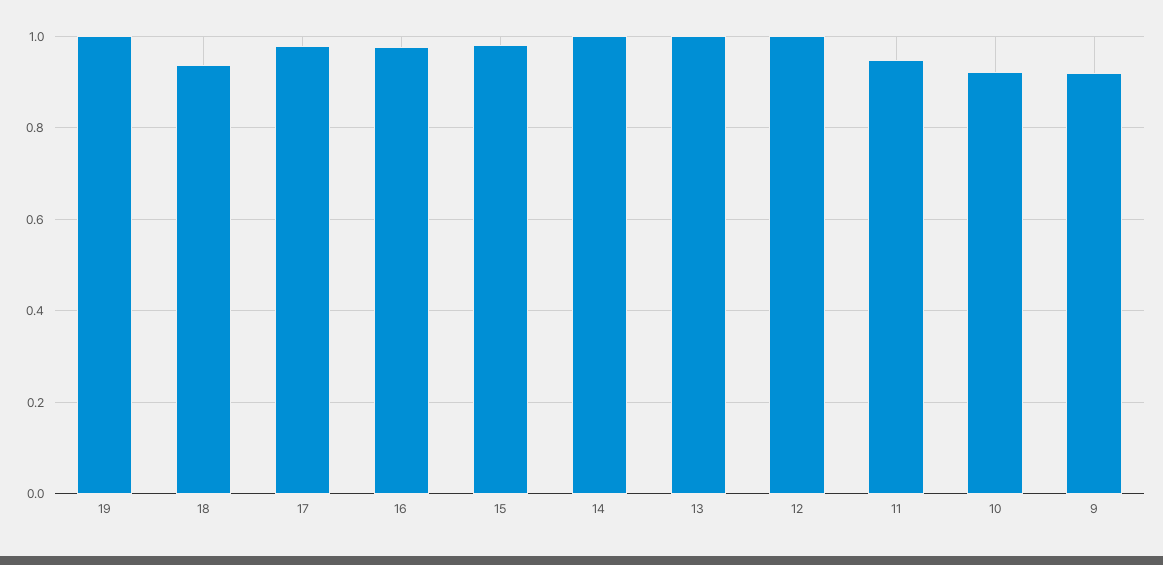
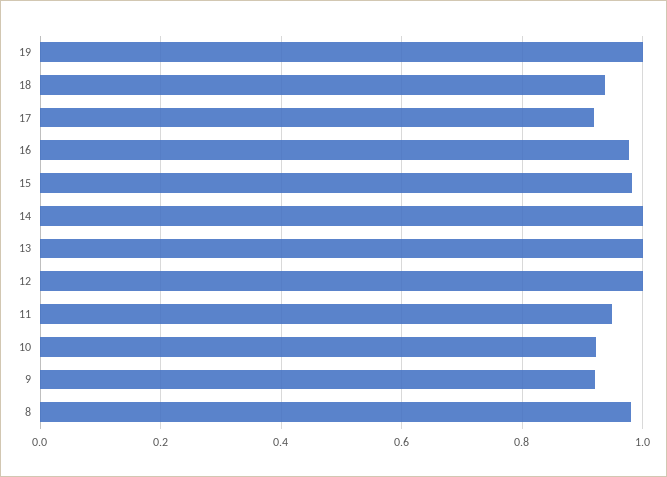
  {
    "19": 1,
    "18": 0.94,
-   "17": 0.98,
+   "17": 0.92,
    "16": 0.98,
    "15": 0.98,
    "14": 1,
    "13": 1,
    "12": 1,
    "11": 0.94,
    "10": 0.92,
-   "9": 0.92
+   "9": 0.92,
+   "8": 0.98
  }

